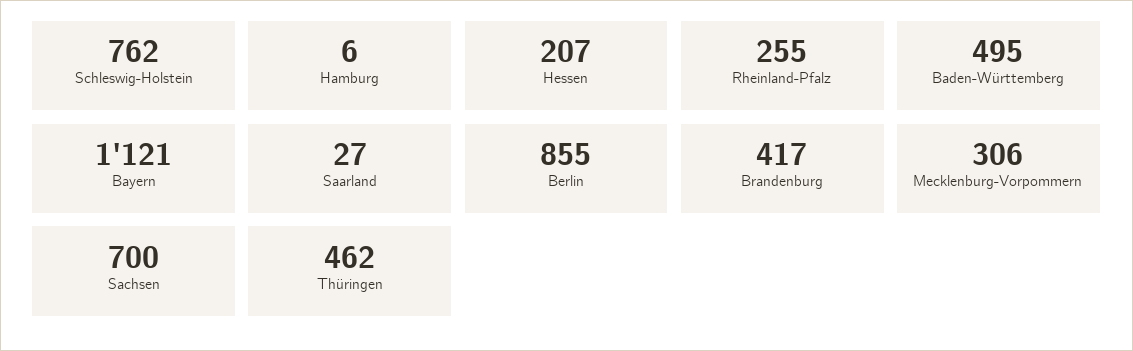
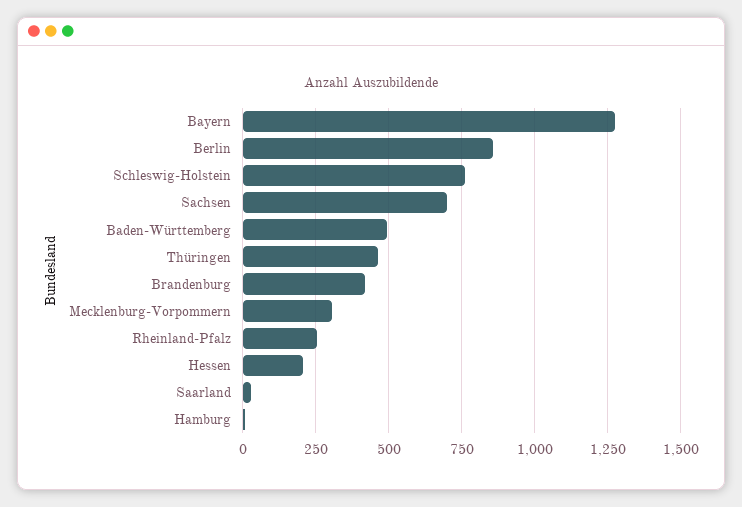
  {
    "Schleswig-Holstein": 762,
    "Hamburg": 6,
    "Hessen": 207,
    "Rheinland-Pfalz": 255,
    "Baden-Württemberg": 495,
-   "Bayern": 1121,
+   "Bayern": 1275,
    "Saarland": 27,
    "Berlin": 855,
    "Brandenburg": 417,
    "Mecklenburg-Vorpommern": 306,
    "Sachsen": 700,
    "Thüringen": 462
  }

